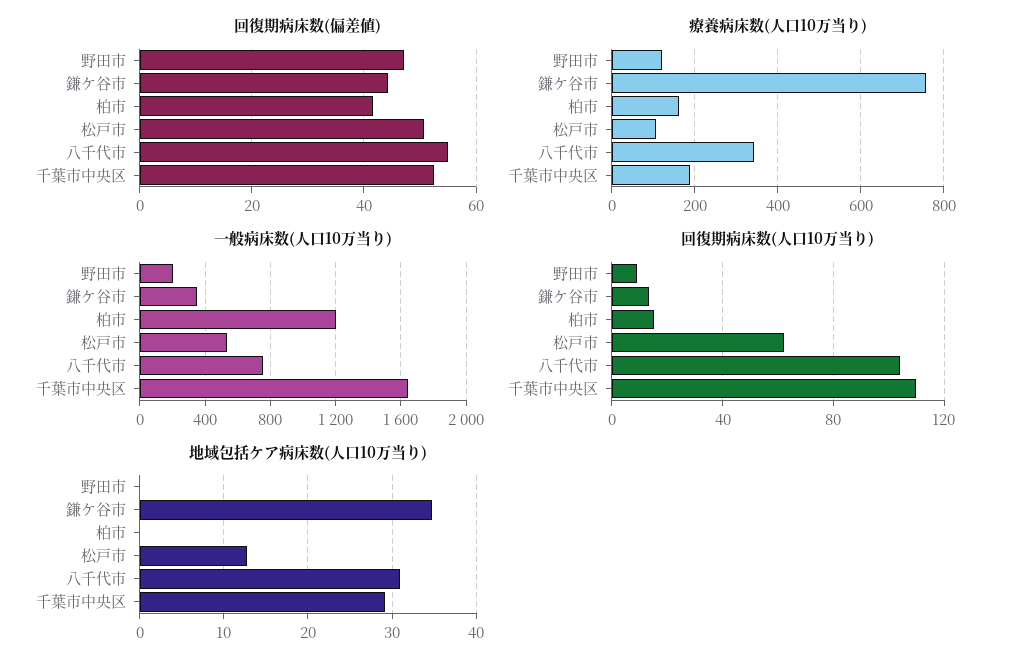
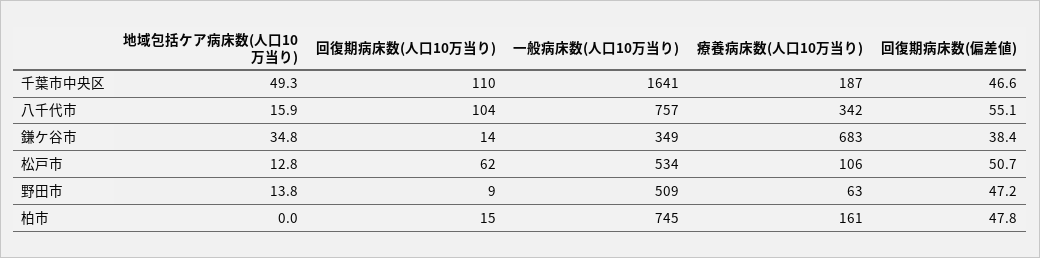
  {
    "回復期病床数(偏差値)": {
      "野田市": 47.2,
-     "鎌ケ谷市": 44,
+     "鎌ケ谷市": 38.4,
-     "柏市": 42,
+     "柏市": 47.8,
      "松戸市": 50.7,
      "八千代市": 55.1,
-     "千葉市中央区": 52
+     "千葉市中央区": 46.6
    },
    "療養病床数(人口10万当り)": {
-     "野田市": 120,
+     "野田市": 63,
-     "鎌ケ谷市": 760,
+     "鎌ケ谷市": 683,
      "柏市": 161,
      "松戸市": 106,
      "八千代市": 342,
      "千葉市中央区": 187
    },
    "一般病床数(人口10万当り)": {
-     "野田市": 200,
+     "野田市": 509,
      "鎌ケ谷市": 349,
-     "柏市": 1200,
+     "柏市": 745,
      "松戸市": 534,
      "八千代市": 757,
      "千葉市中央区": 1641
    },
    "回復期病床数(人口10万当り)": {
      "野田市": 9,
      "鎌ケ谷市": 14,
      "柏市": 15,
      "松戸市": 62,
      "八千代市": 104,
      "千葉市中央区": 110
    },
    "地域包括ケア病床数(人口10万当り)": {
-     "野田市": 0,
+     "野田市": 13.8,
      "鎌ケ谷市": 34.8,
      "柏市": 0,
      "松戸市": 12.8,
-     "八千代市": 31,
+     "八千代市": 15.9,
-     "千葉市中央区": 29
+     "千葉市中央区": 49.3
    }
  }

